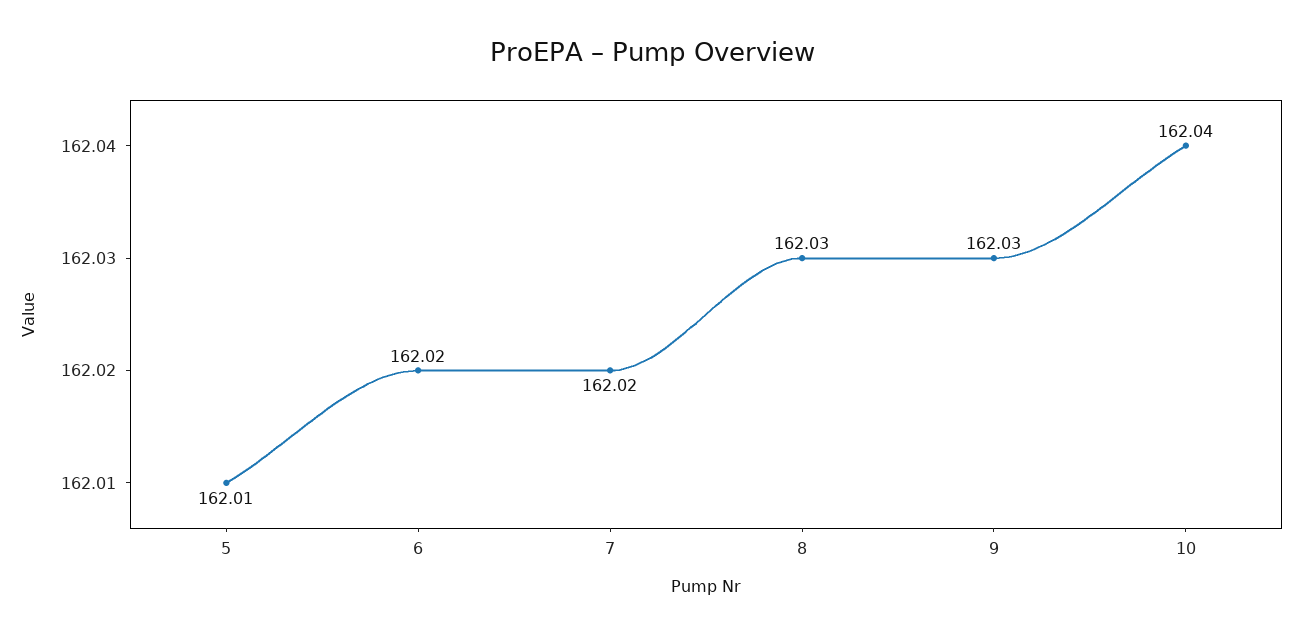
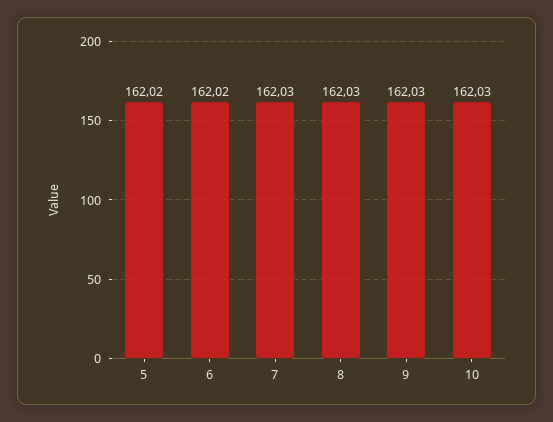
  {
-   "5": 162.01,
+   "5": 162.02,
    "6": 162.02,
-   "7": 162.02,
+   "7": 162.03,
    "8": 162.03,
    "9": 162.03,
-   "10": 162.04
+   "10": 162.03
  }

